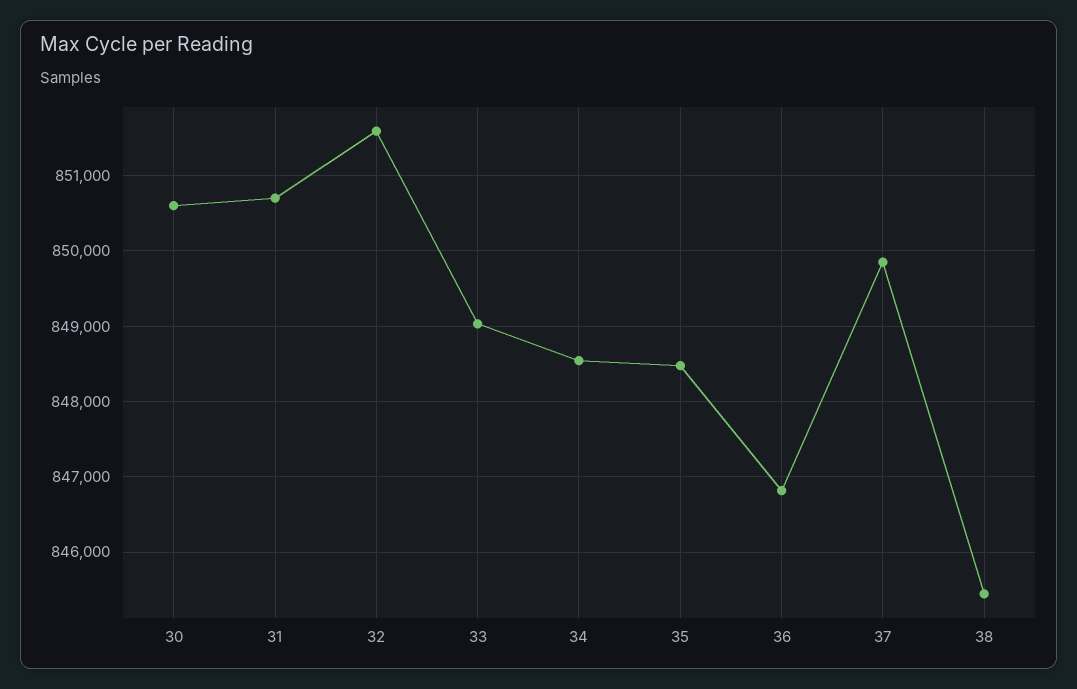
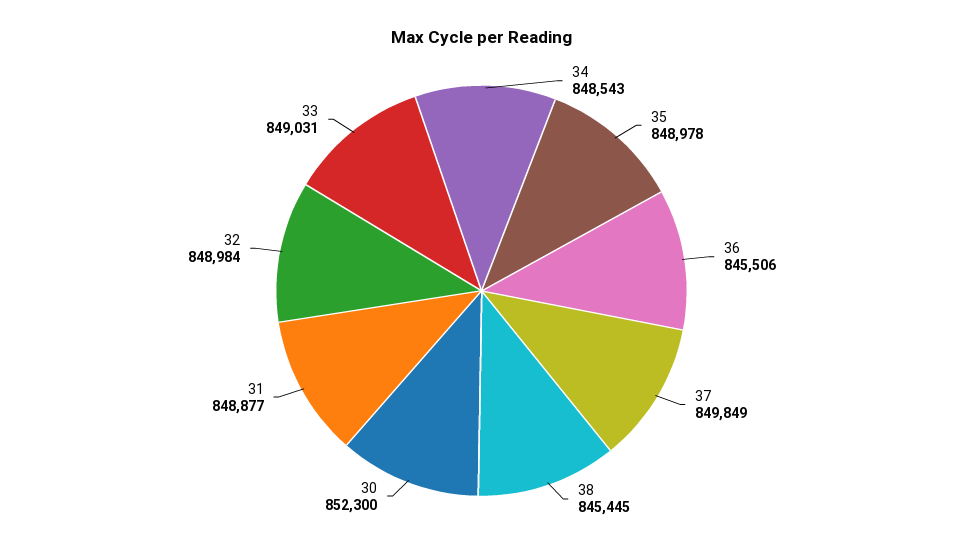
  {
-   "30": 850600,
+   "30": 852300,
-   "31": 850700,
+   "31": 848877,
-   "32": 851600,
+   "32": 848984,
    "33": 849031,
    "34": 848543,
-   "35": 848500,
+   "35": 848978,
-   "36": 846800,
+   "36": 845506,
    "37": 849849,
    "38": 845445
  }

